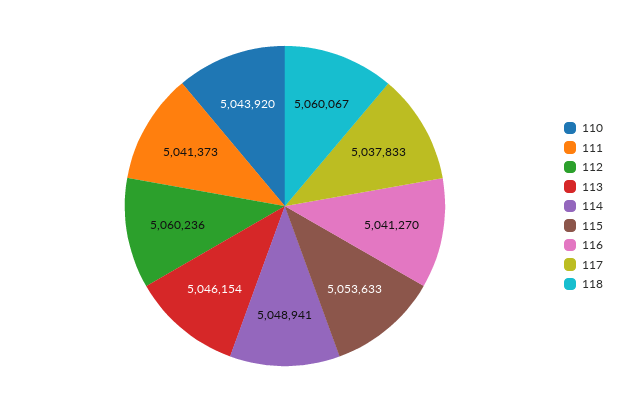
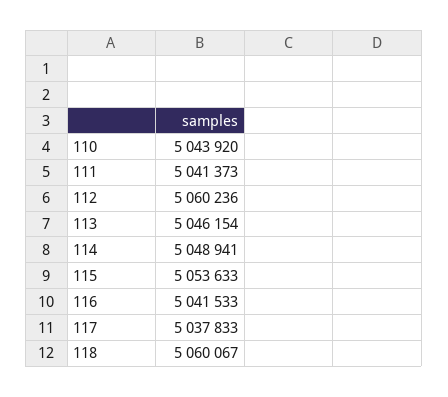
  {
    "110": 5043920,
    "111": 5041373,
    "112": 5060236,
    "113": 5046154,
    "114": 5048941,
    "115": 5053633,
-   "116": 5041270,
+   "116": 5041533,
    "117": 5037833,
    "118": 5060067
  }

